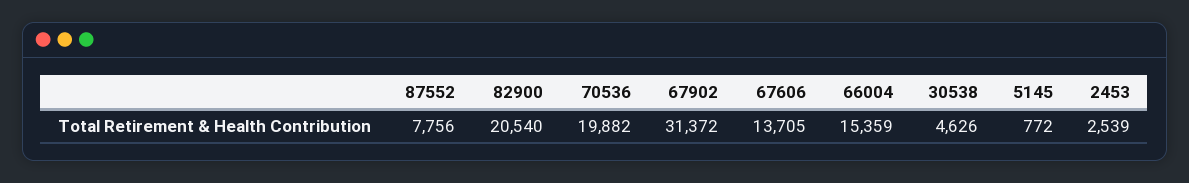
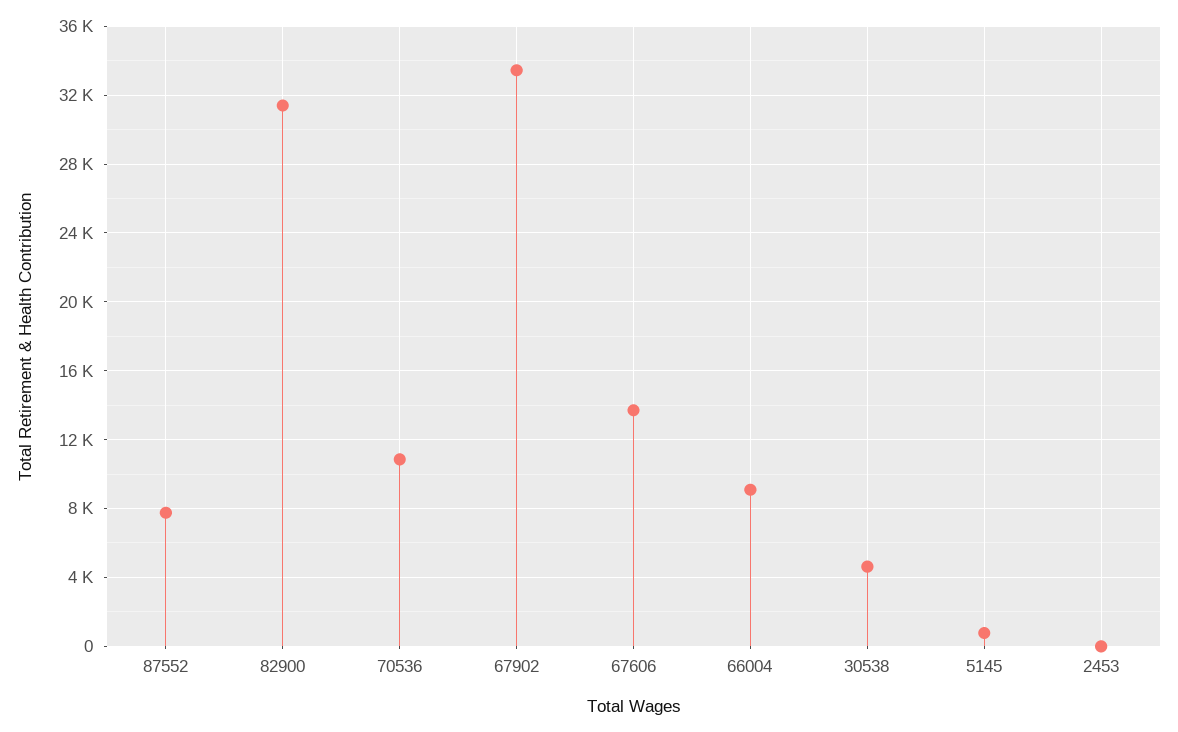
  {
    "87552": 7756,
-   "82900": 20540,
+   "82900": 31500,
-   "70536": 19882,
+   "70536": 11000,
-   "67902": 31372,
+   "67902": 33500,
    "67606": 13705,
-   "66004": 15359,
+   "66004": 9000,
    "30538": 4626,
    "5145": 772,
-   "2453": 2539
+   "2453": 0
  }

